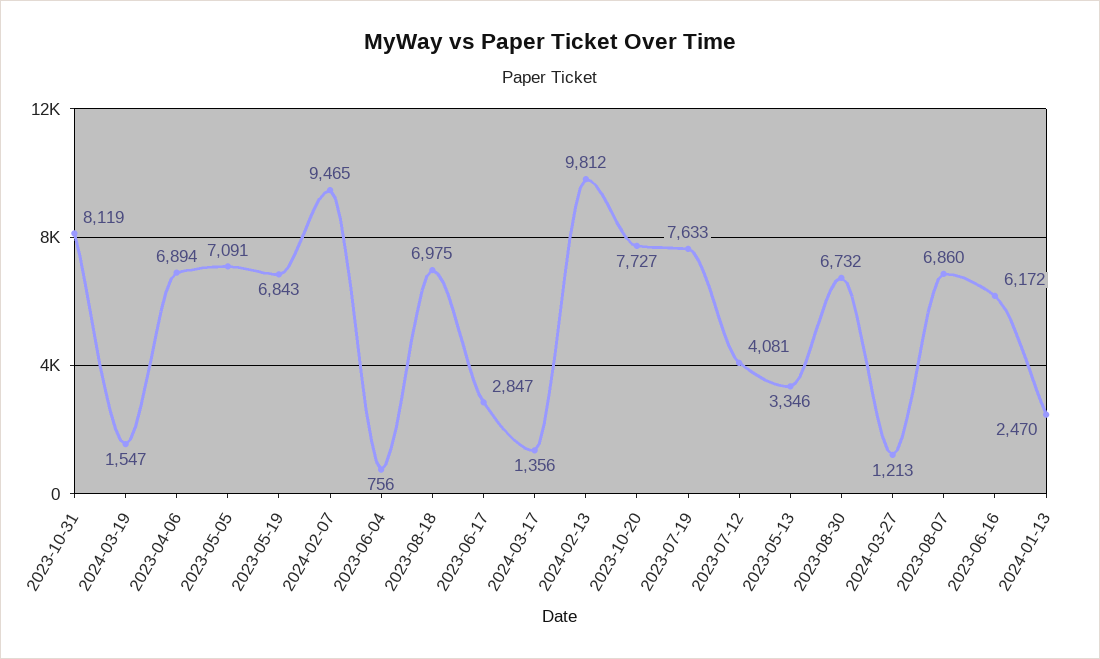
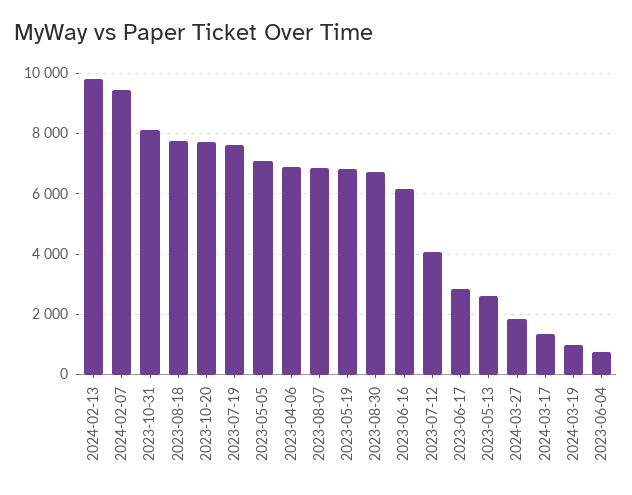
  {
    "2023-10-31": 8119,
-   "2024-03-19": 1547,
+   "2024-03-19": 1000,
    "2023-04-06": 6894,
    "2023-05-05": 7091,
    "2023-05-19": 6843,
    "2024-02-07": 9465,
    "2023-06-04": 756,
-   "2023-08-18": 6975,
+   "2023-08-18": 7800,
    "2023-06-17": 2847,
    "2024-03-17": 1356,
    "2024-02-13": 9812,
    "2023-10-20": 7727,
    "2023-07-19": 7633,
    "2023-07-12": 4081,
-   "2023-05-13": 3346,
+   "2023-05-13": 2600,
    "2023-08-30": 6732,
-   "2024-03-27": 1213,
+   "2024-03-27": 1800,
    "2023-08-07": 6860,
-   "2023-06-16": 6172,
+   "2023-06-16": 6172
-   "2024-01-13": 2470
  }

